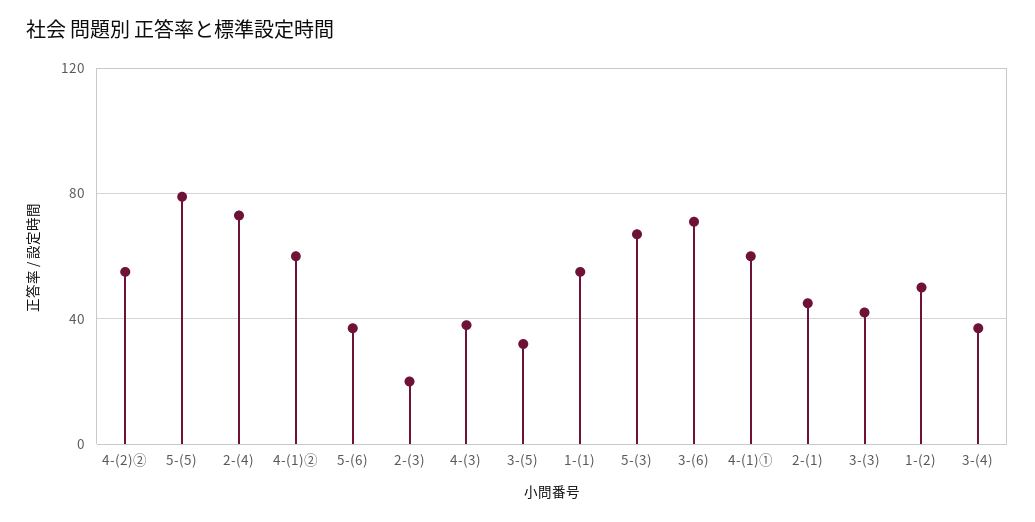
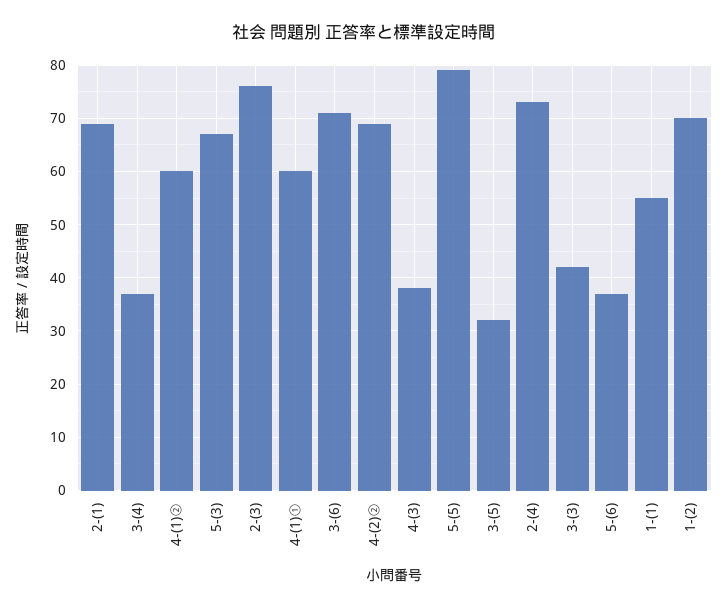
  {
-   "4-(2)②": 55,
+   "4-(2)②": 70,
    "5-(5)": 80,
    "2-(4)": 75,
    "4-(1)②": 60,
    "5-(6)": 35,
-   "2-(3)": 20,
+   "2-(3)": 75,
    "4-(3)": 40,
    "3-(5)": 30,
    "1-(1)": 55,
    "5-(3)": 65,
    "3-(6)": 70,
    "4-(1)①": 60,
-   "2-(1)": 45,
+   "2-(1)": 70,
    "3-(3)": 40,
-   "1-(2)": 50,
+   "1-(2)": 70,
    "3-(4)": 35
  }

